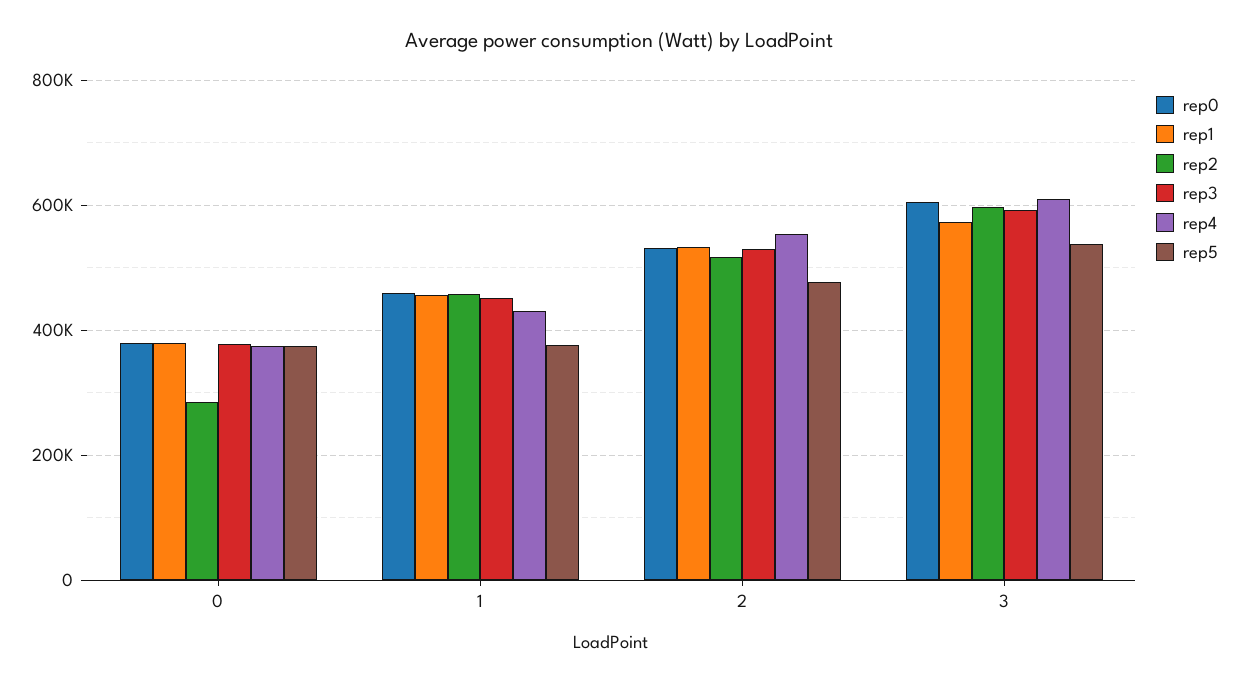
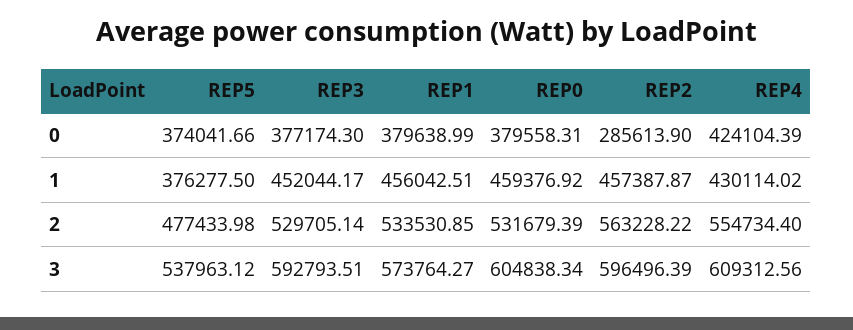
  {
    "rep0": {
      "0": 379558.31,
      "1": 459376.92,
      "2": 531679.39,
      "3": 604838.34
    },
    "rep1": {
      "0": 379638.99,
      "1": 456042.51,
      "2": 533530.85,
      "3": 573764.27
    },
    "rep2": {
      "0": 285613.9,
      "1": 457387.87,
-     "2": 520000,
+     "2": 563228.22,
      "3": 596496.39
    },
    "rep3": {
      "0": 377174.3,
      "1": 452044.17,
      "2": 529705.14,
      "3": 592793.51
    },
    "rep4": {
-     "0": 380000,
+     "0": 424104.39,
      "1": 430114.02,
      "2": 554734.4,
      "3": 609312.56
    },
    "rep5": {
      "0": 374041.66,
      "1": 376277.5,
      "2": 477433.98,
      "3": 537963.12
    }
  }

